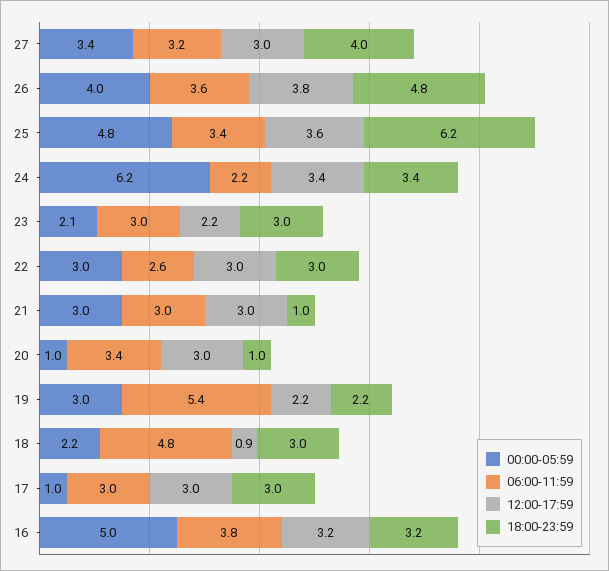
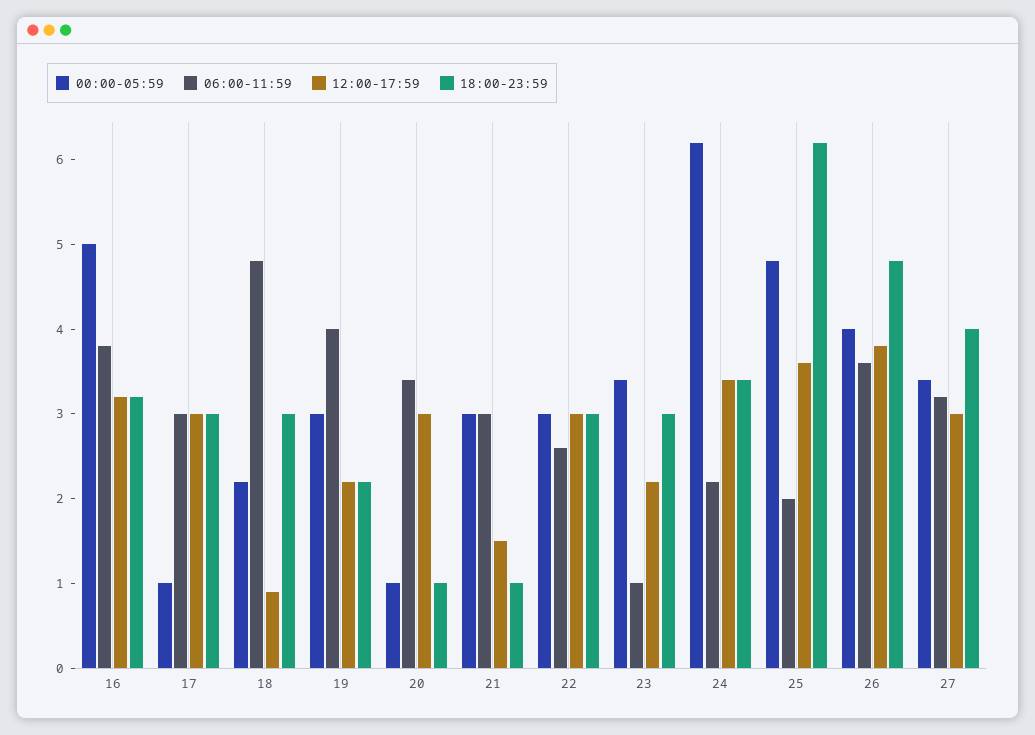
  {
    "00:00-05:59": {
      "27": 3.4,
      "26": 4,
      "25": 4.8,
      "24": 6.2,
-     "23": 2.1,
+     "23": 3.4,
      "22": 3,
      "21": 3,
      "20": 1,
      "19": 3,
      "18": 2.2,
      "17": 1,
      "16": 5
    },
    "06:00-11:59": {
      "27": 3.2,
      "26": 3.6,
-     "25": 3.4,
+     "25": 2,
      "24": 2.2,
-     "23": 3,
+     "23": 1,
      "22": 2.6,
      "21": 3,
      "20": 3.4,
-     "19": 5.4,
+     "19": 4,
      "18": 4.8,
      "17": 3,
      "16": 3.8
    },
    "12:00-17:59": {
      "27": 3,
      "26": 3.8,
      "25": 3.6,
      "24": 3.4,
      "23": 2.2,
      "22": 3,
-     "21": 3,
+     "21": 1.5,
      "20": 3,
      "19": 2.2,
      "18": 0.9,
      "17": 3,
      "16": 3.2
    },
    "18:00-23:59": {
      "27": 4,
      "26": 4.8,
      "25": 6.2,
      "24": 3.4,
      "23": 3,
      "22": 3,
      "21": 1,
      "20": 1,
      "19": 2.2,
      "18": 3,
      "17": 3,
      "16": 3.2
    }
  }

